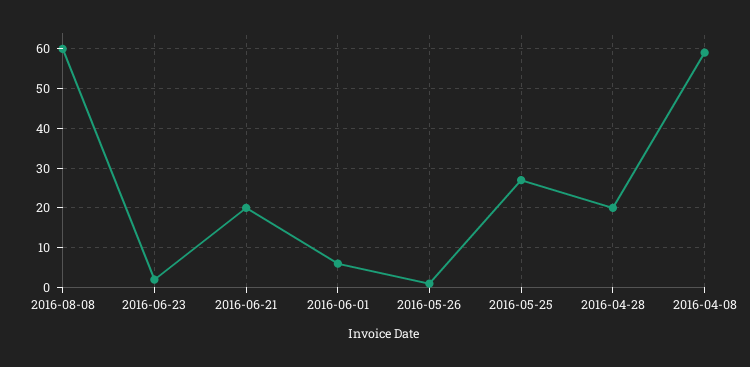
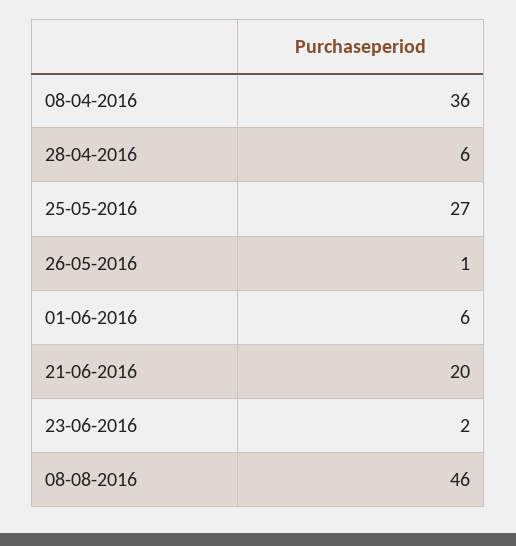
  {
-   "2016-08-08": 60,
+   "2016-08-08": 46,
    "2016-06-23": 2,
    "2016-06-21": 20,
    "2016-06-01": 6,
    "2016-05-26": 1,
    "2016-05-25": 27,
-   "2016-04-28": 20,
+   "2016-04-28": 6,
-   "2016-04-08": 60
+   "2016-04-08": 36
  }

